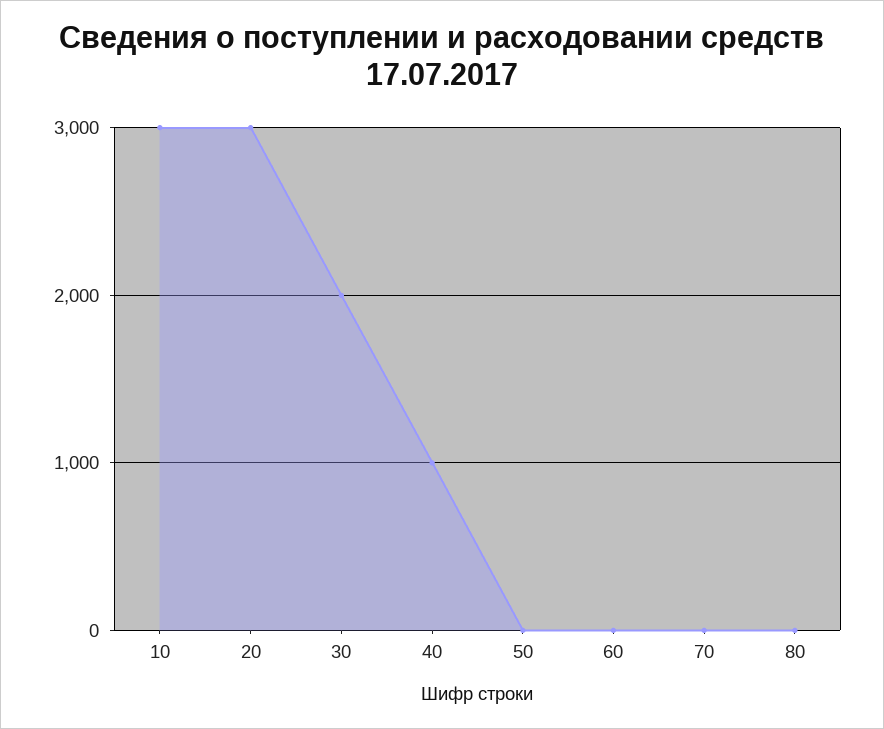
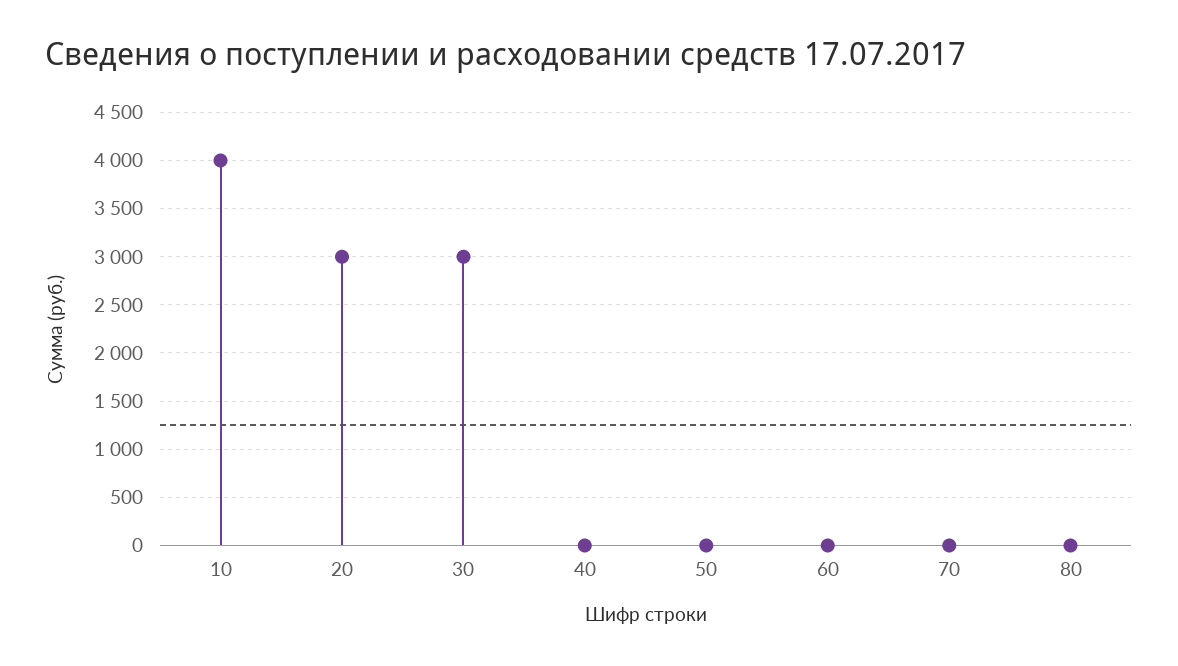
  {
-   "10": 3000,
+   "10": 4000,
    "20": 3000,
-   "30": 2000,
+   "30": 3000,
-   "40": 1000,
+   "40": 0,
    "50": 0,
    "60": 0,
    "70": 0,
    "80": 0
  }

